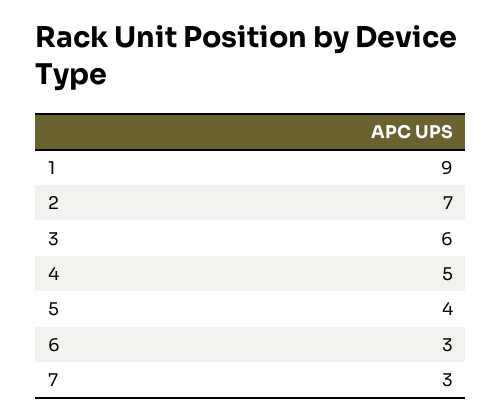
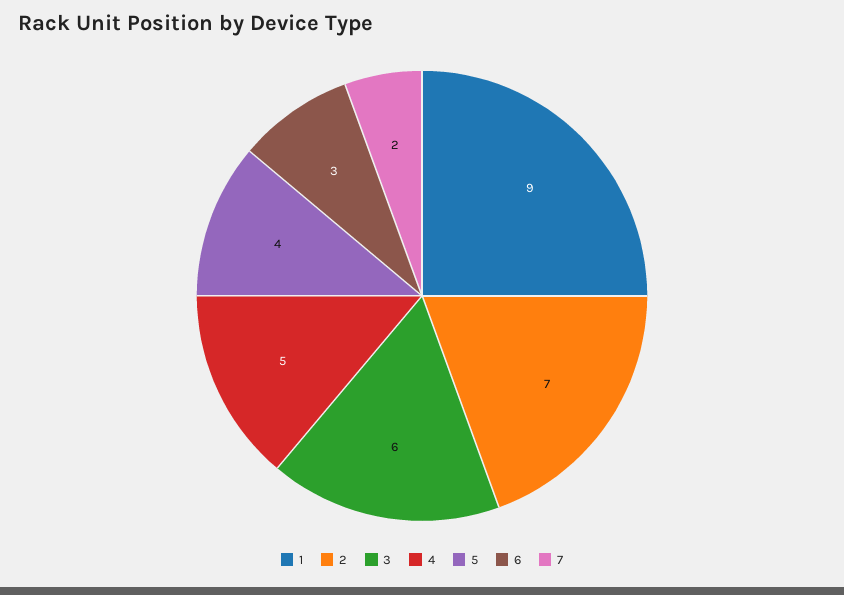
  {
    "1": 9,
    "2": 7,
    "3": 6,
    "4": 5,
    "5": 4,
    "6": 3,
-   "7": 3
+   "7": 2
  }

